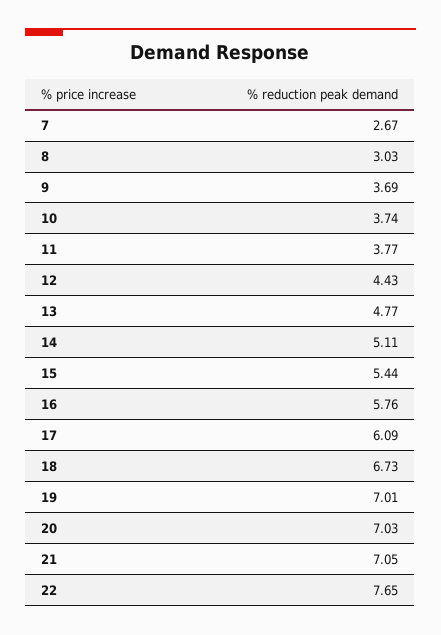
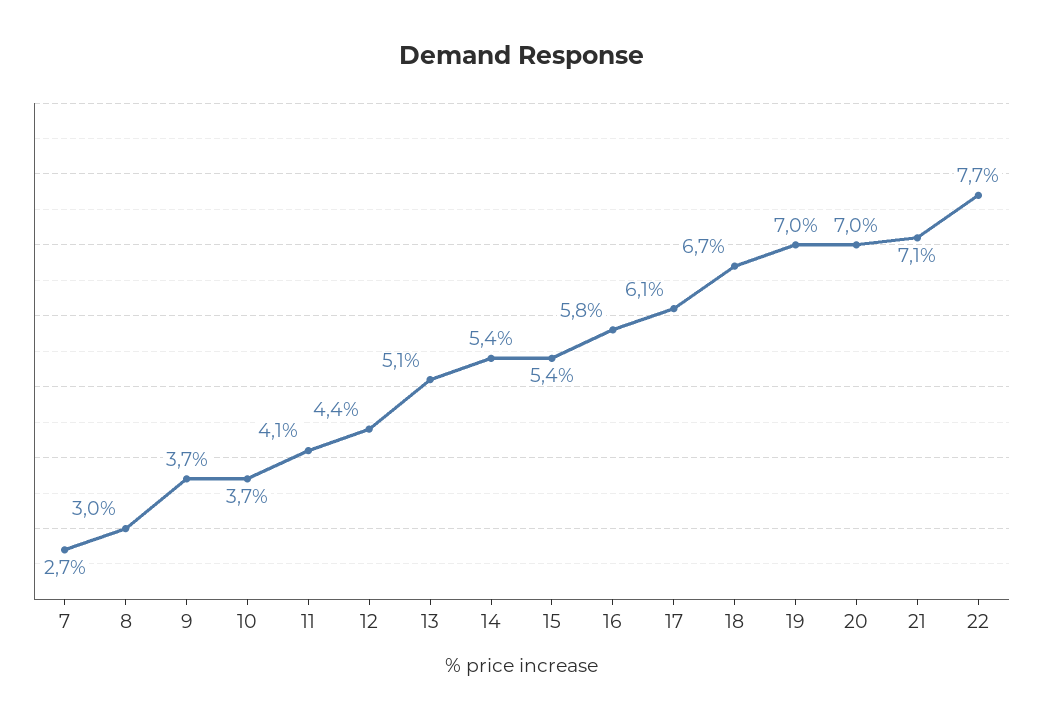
  {
    "7": 2.67,
    "8": 3.03,
    "9": 3.69,
    "10": 3.74,
-   "11": 3.77,
+   "11": 4.1,
    "12": 4.43,
-   "13": 4.77,
+   "13": 5.1,
-   "14": 5.11,
+   "14": 5.4,
    "15": 5.44,
    "16": 5.76,
    "17": 6.09,
    "18": 6.73,
    "19": 7.01,
    "20": 7.03,
    "21": 7.05,
    "22": 7.65
  }

